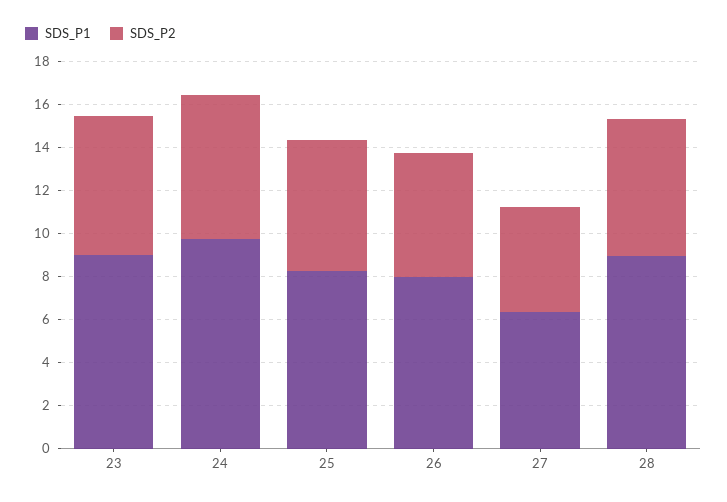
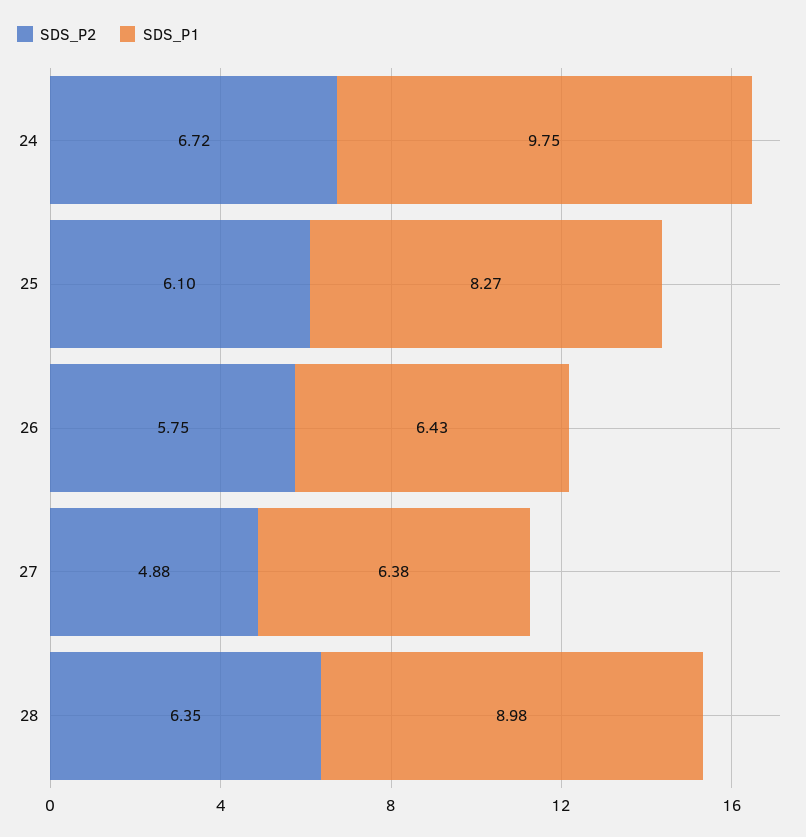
  {
    "SDS_P1": {
-     "23": 9,
      "24": 9.75,
      "25": 8.27,
-     "26": 8,
+     "26": 6.43,
      "27": 6.38,
      "28": 8.98
    },
    "SDS_P2": {
-     "23": 6.5,
      "24": 6.72,
      "25": 6.1,
      "26": 5.75,
      "27": 4.88,
      "28": 6.35
    }
  }

